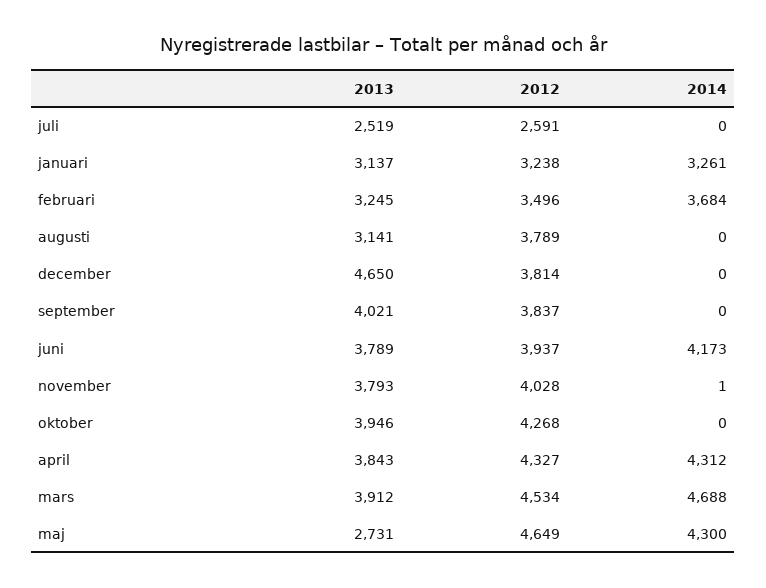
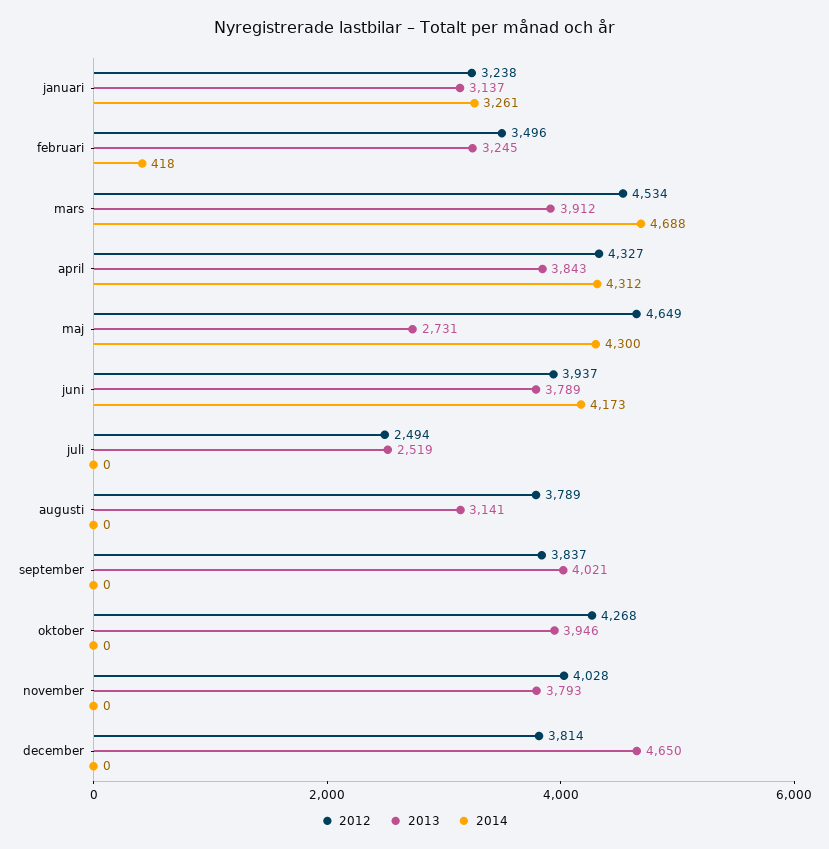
  {
    "2013": {
      "juli": 2519,
      "januari": 3137,
      "februari": 3245,
      "augusti": 3141,
      "december": 4650,
      "september": 4021,
      "juni": 3789,
      "november": 3793,
      "oktober": 3946,
      "april": 3843,
      "mars": 3912,
      "maj": 2731
    },
    "2012": {
-     "juli": 2591,
+     "juli": 2494,
      "januari": 3238,
      "februari": 3496,
      "augusti": 3789,
      "december": 3814,
      "september": 3837,
      "juni": 3937,
      "november": 4028,
      "oktober": 4268,
      "april": 4327,
      "mars": 4534,
      "maj": 4649
    },
    "2014": {
      "juli": 0,
      "januari": 3261,
-     "februari": 3684,
+     "februari": 418,
      "augusti": 0,
      "december": 0,
      "september": 0,
      "juni": 4173,
-     "november": 1,
+     "november": 0,
      "oktober": 0,
      "april": 4312,
      "mars": 4688,
      "maj": 4300
    }
  }

